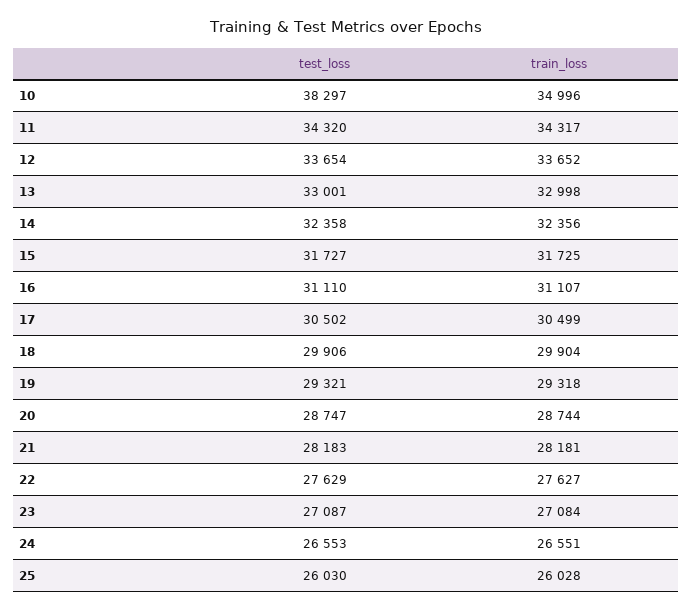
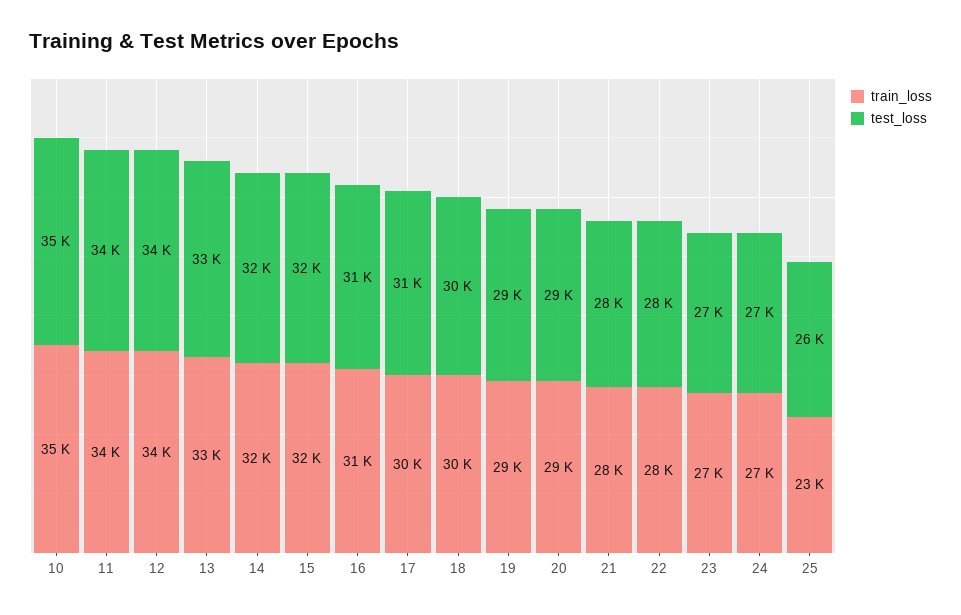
  {
    "test_loss": {
-     "10": 38297,
+     "10": 35000,
      "11": 34320,
      "12": 33654,
      "13": 33001,
      "14": 32358,
      "15": 31727,
      "16": 31110,
      "17": 30502,
      "18": 29906,
      "19": 29321,
      "20": 28747,
      "21": 28183,
      "22": 27629,
      "23": 27087,
      "24": 26553,
      "25": 26030
    },
    "train_loss": {
      "10": 34996,
      "11": 34317,
      "12": 33652,
      "13": 32998,
      "14": 32356,
      "15": 31725,
      "16": 31107,
      "17": 30499,
      "18": 29904,
      "19": 29318,
      "20": 28744,
      "21": 28181,
      "22": 27627,
      "23": 27084,
      "24": 26551,
-     "25": 26028
+     "25": 23000
    }
  }

